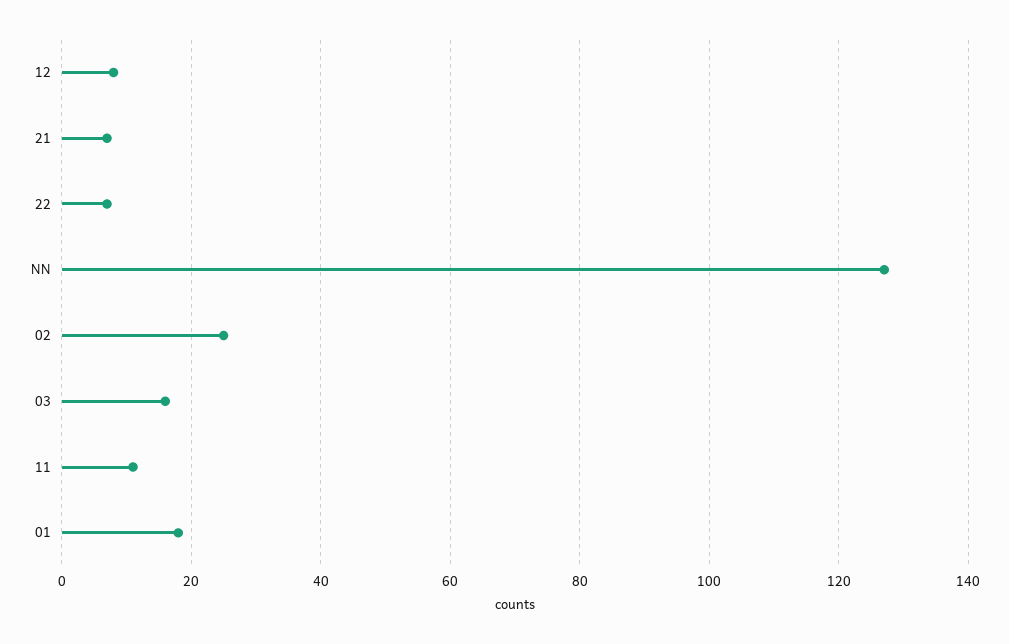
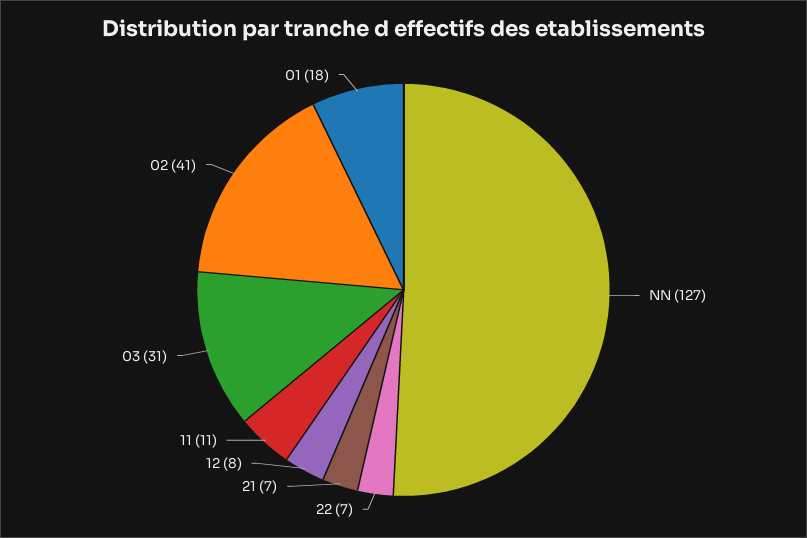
  {
    "12": 8,
    "21": 7,
    "22": 7,
    "NN": 127,
-   "02": 25,
+   "02": 41,
-   "03": 15,
+   "03": 31,
    "11": 11,
    "01": 18
  }

